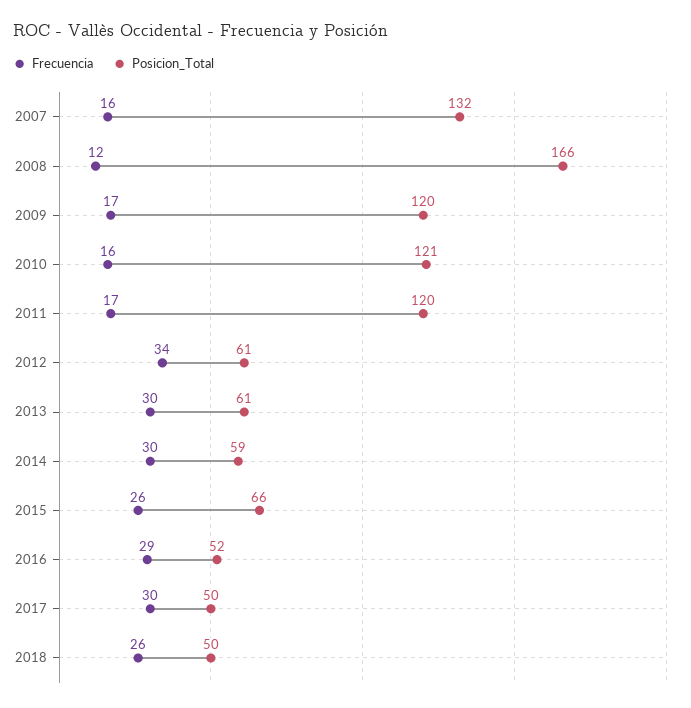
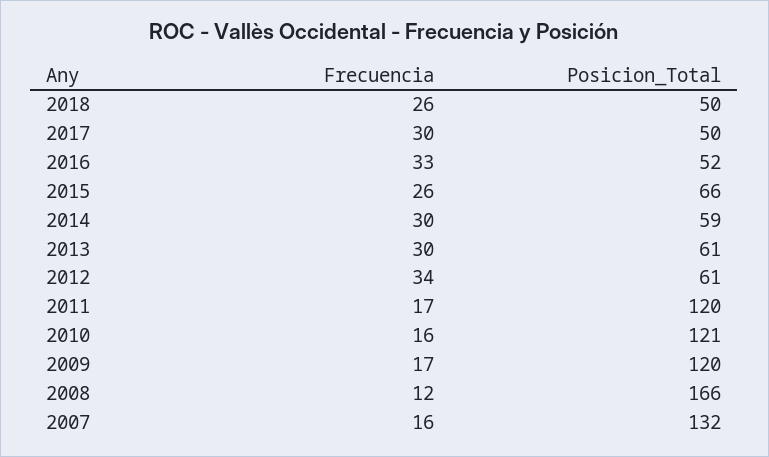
  {
    "Frecuencia": {
      "2007": 16,
      "2008": 12,
      "2009": 17,
      "2010": 16,
      "2011": 17,
      "2012": 34,
      "2013": 30,
      "2014": 30,
      "2015": 26,
-     "2016": 29,
+     "2016": 33,
      "2017": 30,
      "2018": 26
    },
    "Posicion_Total": {
      "2007": 132,
      "2008": 166,
      "2009": 120,
      "2010": 121,
      "2011": 120,
      "2012": 61,
      "2013": 61,
      "2014": 59,
      "2015": 66,
      "2016": 52,
      "2017": 50,
      "2018": 50
    }
  }

